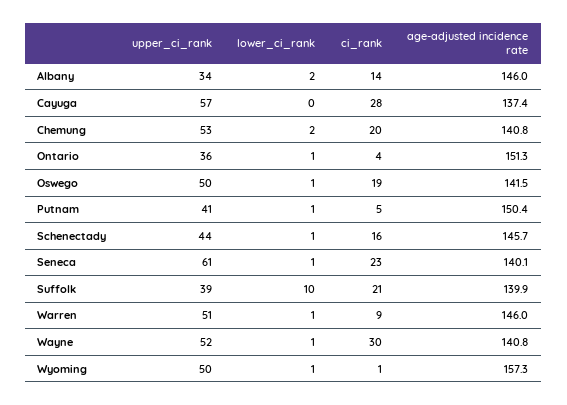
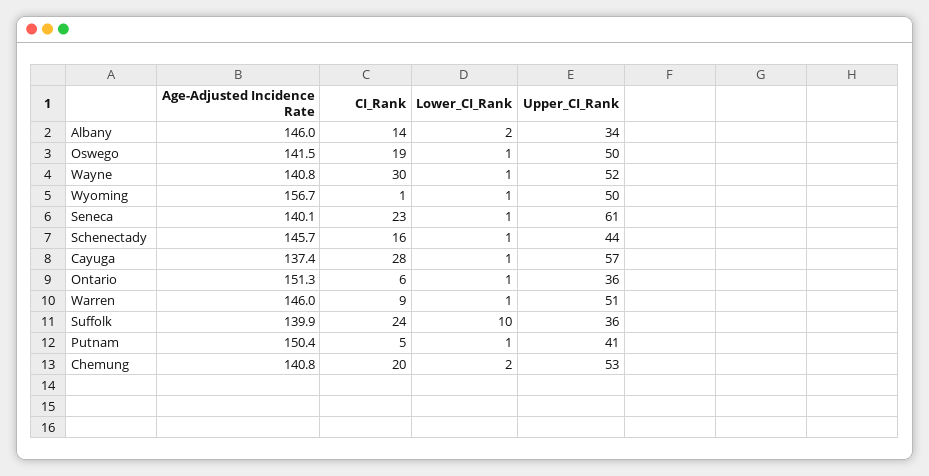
  {
    "upper_ci_rank": {
      "Albany": 34,
      "Cayuga": 57,
      "Chemung": 53,
      "Ontario": 36,
      "Oswego": 50,
      "Putnam": 41,
      "Schenectady": 44,
      "Seneca": 61,
-     "Suffolk": 39,
+     "Suffolk": 36,
      "Warren": 51,
      "Wayne": 52,
      "Wyoming": 50
    },
    "lower_ci_rank": {
      "Albany": 2,
-     "Cayuga": 0,
+     "Cayuga": 1,
      "Chemung": 2,
      "Ontario": 1,
      "Oswego": 1,
      "Putnam": 1,
      "Schenectady": 1,
      "Seneca": 1,
      "Suffolk": 10,
      "Warren": 1,
      "Wayne": 1,
      "Wyoming": 1
    },
    "ci_rank": {
      "Albany": 14,
      "Cayuga": 28,
      "Chemung": 20,
-     "Ontario": 4,
+     "Ontario": 6,
      "Oswego": 19,
      "Putnam": 5,
      "Schenectady": 16,
      "Seneca": 23,
-     "Suffolk": 21,
+     "Suffolk": 24,
      "Warren": 9,
      "Wayne": 30,
      "Wyoming": 1
    },
    "age-adjusted incidence rate": {
      "Albany": 146,
      "Cayuga": 137.4,
      "Chemung": 140.8,
      "Ontario": 151.3,
      "Oswego": 141.5,
      "Putnam": 150.4,
      "Schenectady": 145.7,
      "Seneca": 140.1,
      "Suffolk": 139.9,
      "Warren": 146,
      "Wayne": 140.8,
-     "Wyoming": 157.3
+     "Wyoming": 156.7
    }
  }

